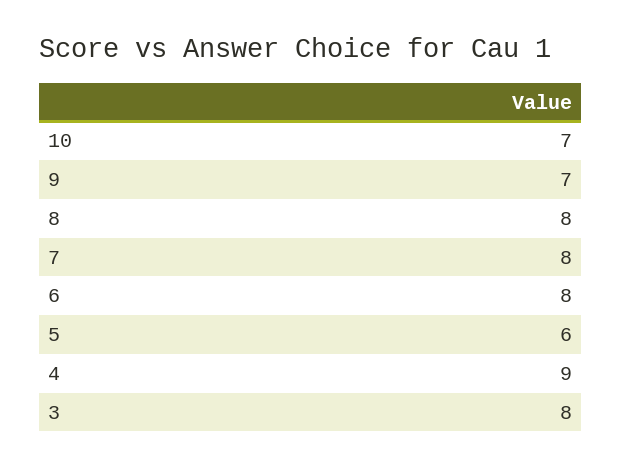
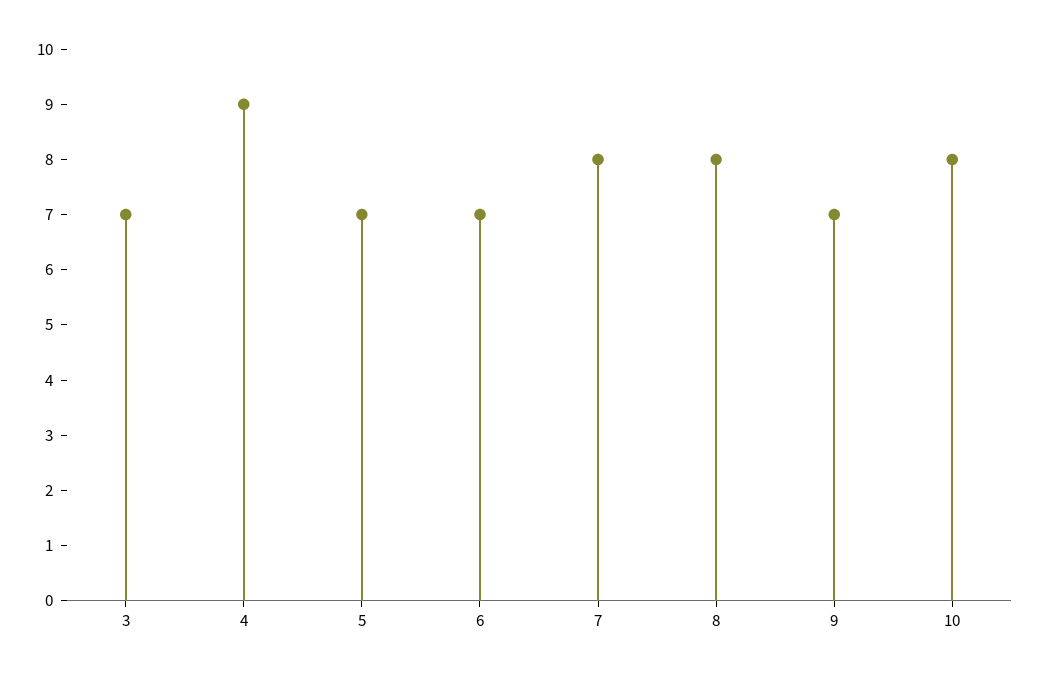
  {
-   "10": 7,
+   "10": 8,
    "9": 7,
    "8": 8,
    "7": 8,
-   "6": 8,
+   "6": 7,
-   "5": 6,
+   "5": 7,
    "4": 9,
-   "3": 8
+   "3": 7
  }

